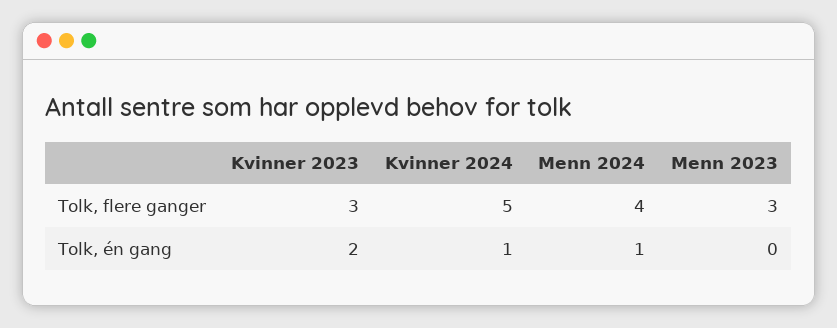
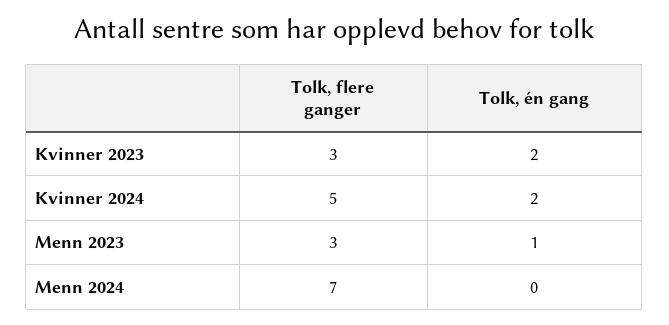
  {
    "Kvinner 2023": {
      "Tolk, flere ganger": 3,
      "Tolk, én gang": 2
    },
    "Kvinner 2024": {
      "Tolk, flere ganger": 5,
-     "Tolk, én gang": 1
+     "Tolk, én gang": 2
    },
    "Menn 2024": {
-     "Tolk, flere ganger": 4,
+     "Tolk, flere ganger": 7,
-     "Tolk, én gang": 1
+     "Tolk, én gang": 0
    },
    "Menn 2023": {
      "Tolk, flere ganger": 3,
-     "Tolk, én gang": 0
+     "Tolk, én gang": 1
    }
  }

